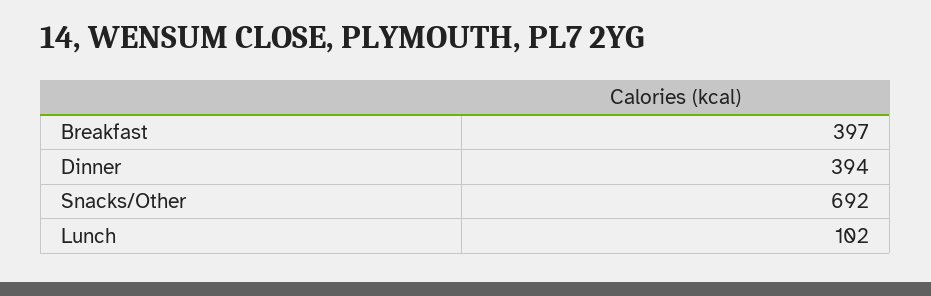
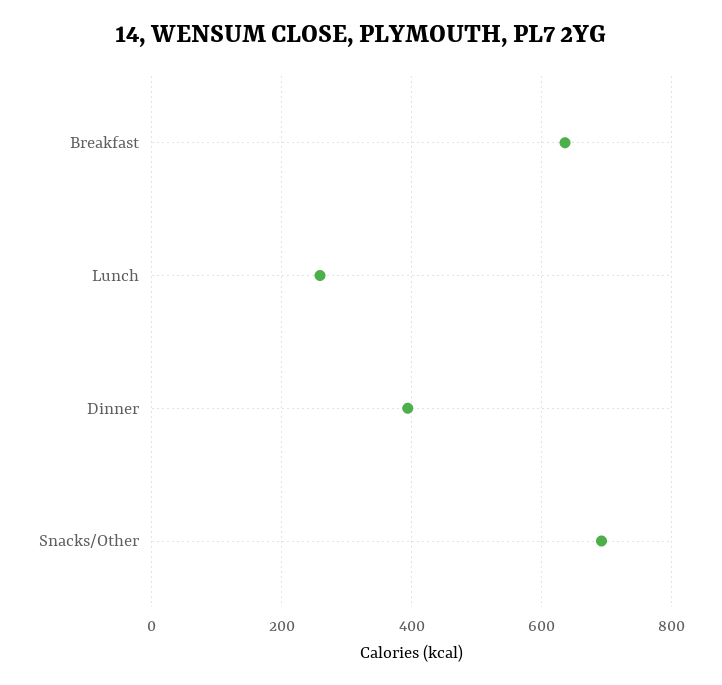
  {
-   "Breakfast": 397,
+   "Breakfast": 640,
    "Dinner": 394,
    "Snacks/Other": 692,
-   "Lunch": 102
+   "Lunch": 260
  }

